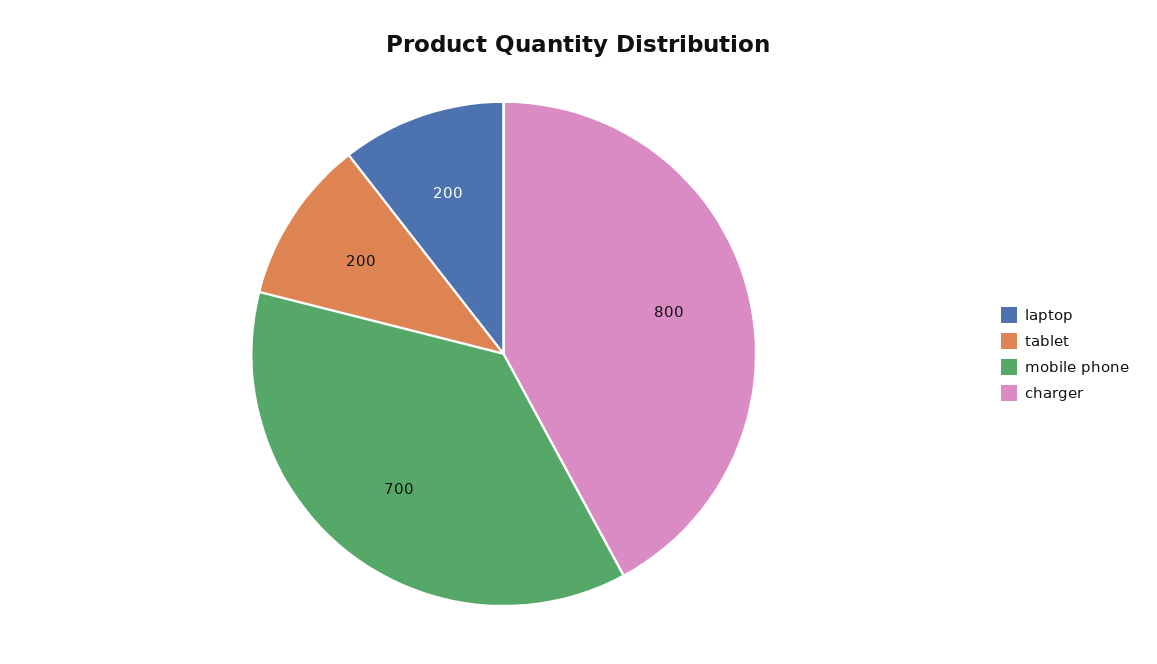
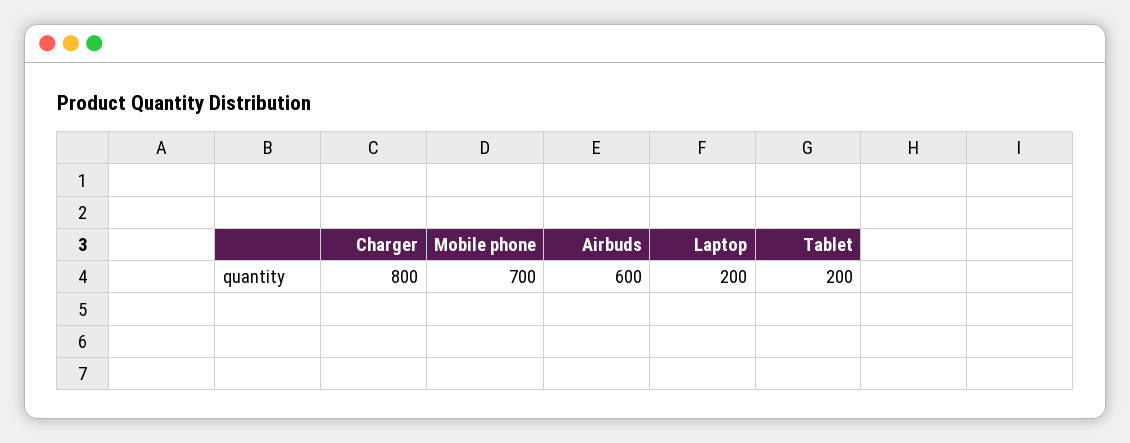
  {
    "laptop": 200,
    "tablet": 200,
    "mobile phone": 700,
-   "charger": 800
+   "charger": 800,
+   "Airbuds": 600
  }

